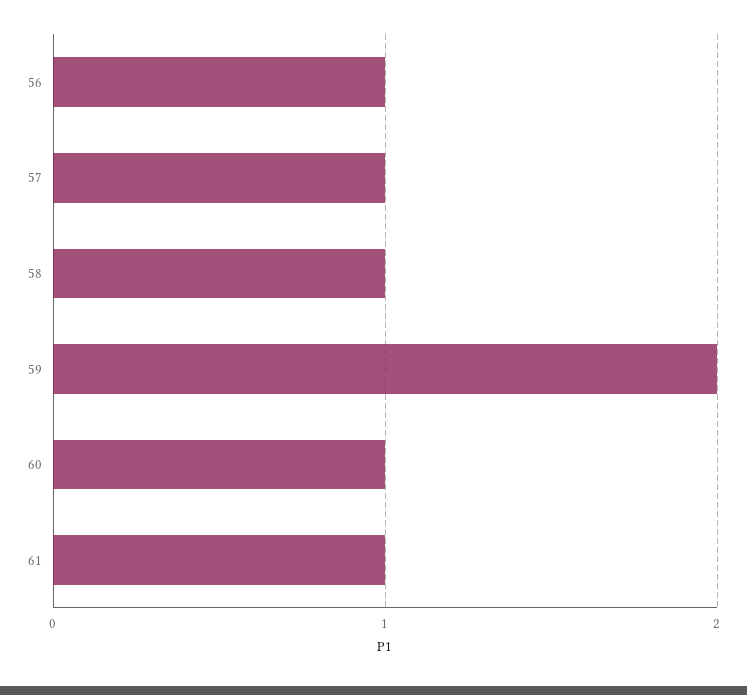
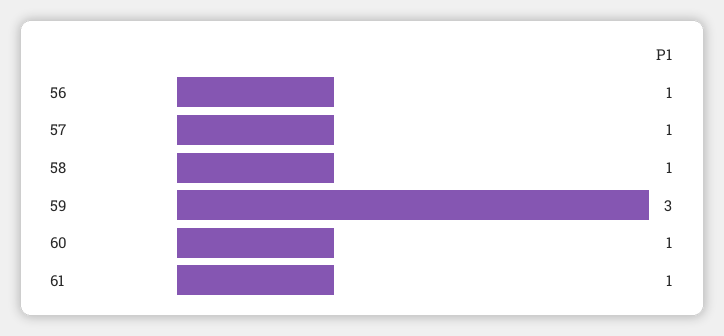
  {
    "56": 1,
    "57": 1,
    "58": 1,
-   "59": 2,
+   "59": 3,
    "60": 1,
    "61": 1
  }

